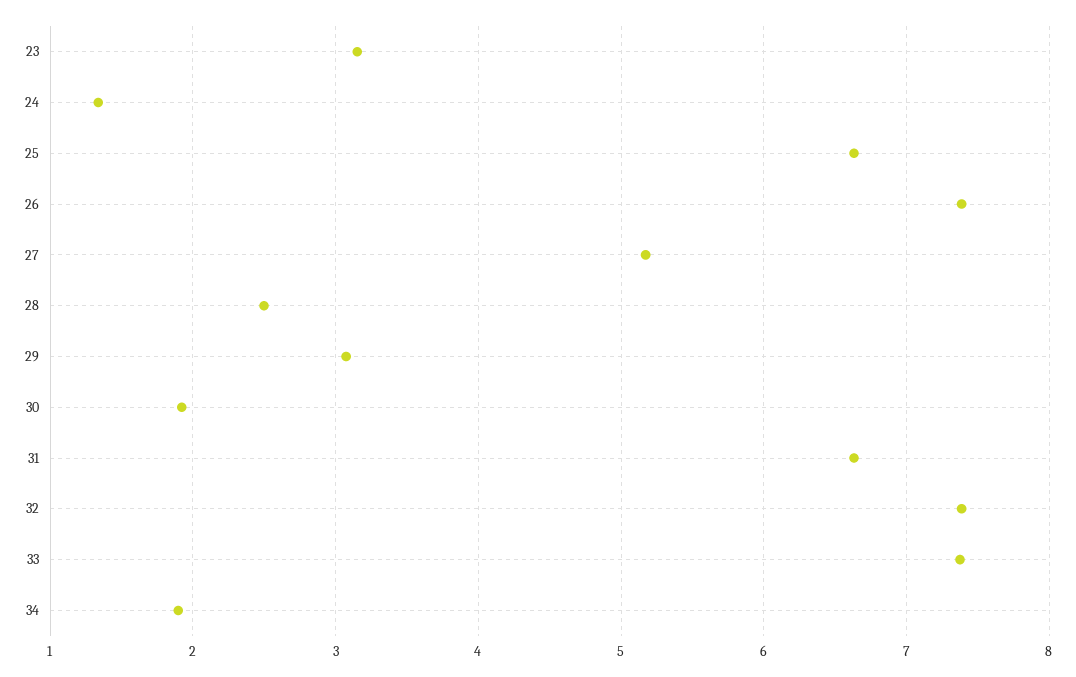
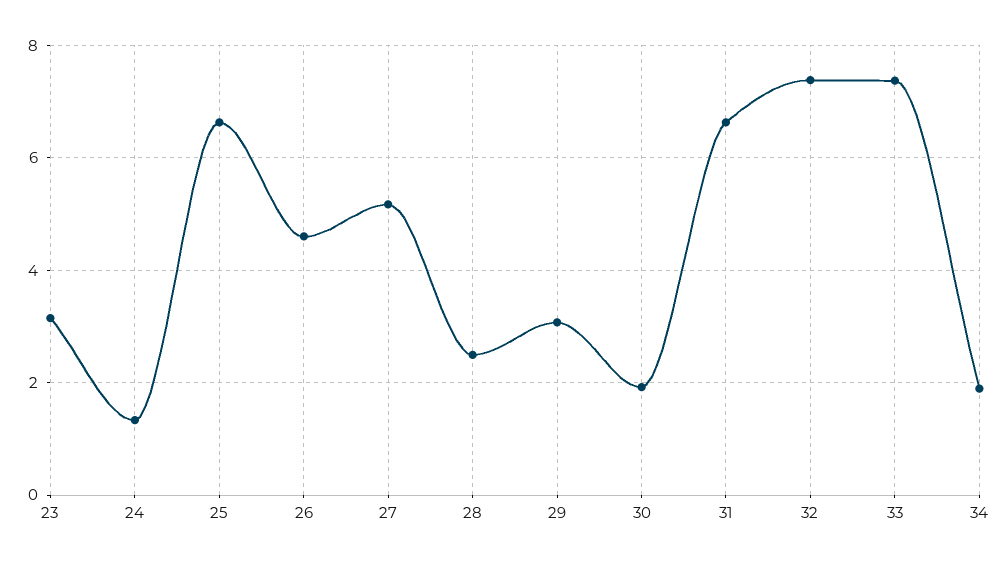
  {
    "23": 3.2,
    "24": 1.3,
    "25": 6.6,
-   "26": 7.4,
+   "26": 4.6,
    "27": 5.2,
    "28": 2.5,
    "29": 3.1,
    "30": 1.9,
    "31": 6.6,
    "32": 7.4,
    "33": 7.4,
    "34": 1.9
  }

